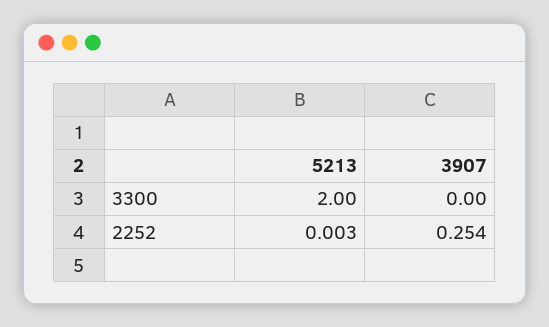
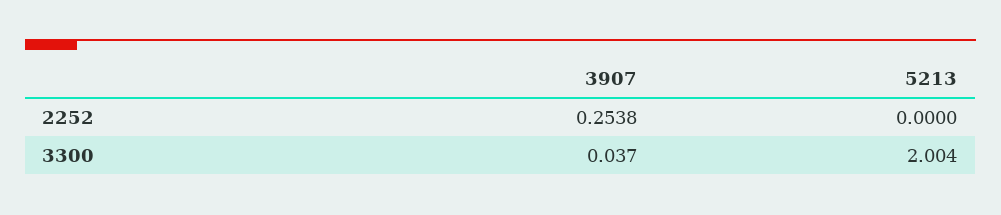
  {
    "5213": {
      "3300": 2.004,
-     "2252": 0.003
+     "2252": 0
    },
    "3907": {
-     "3300": 0,
+     "3300": 0.037,
      "2252": 0.2538
    }
  }

